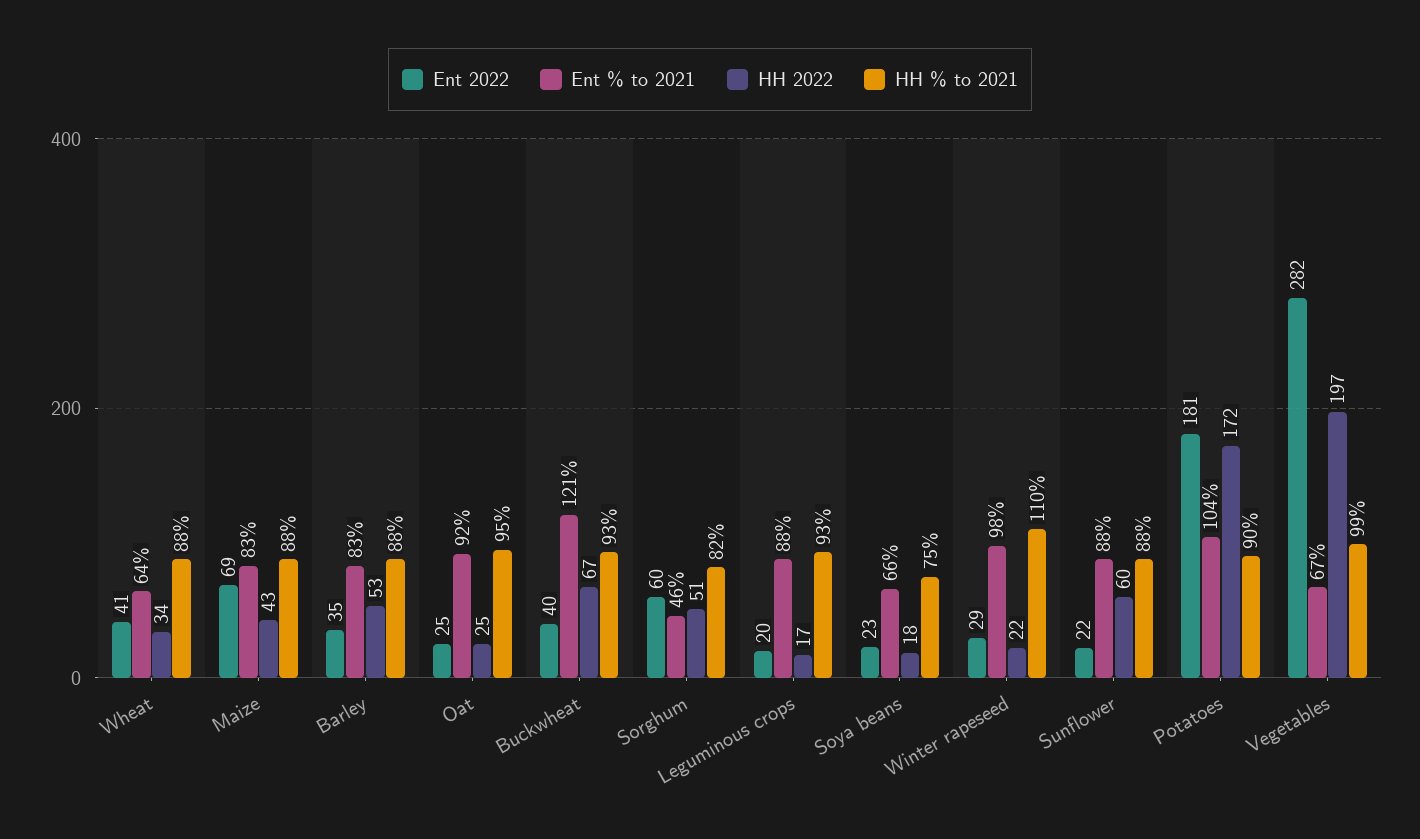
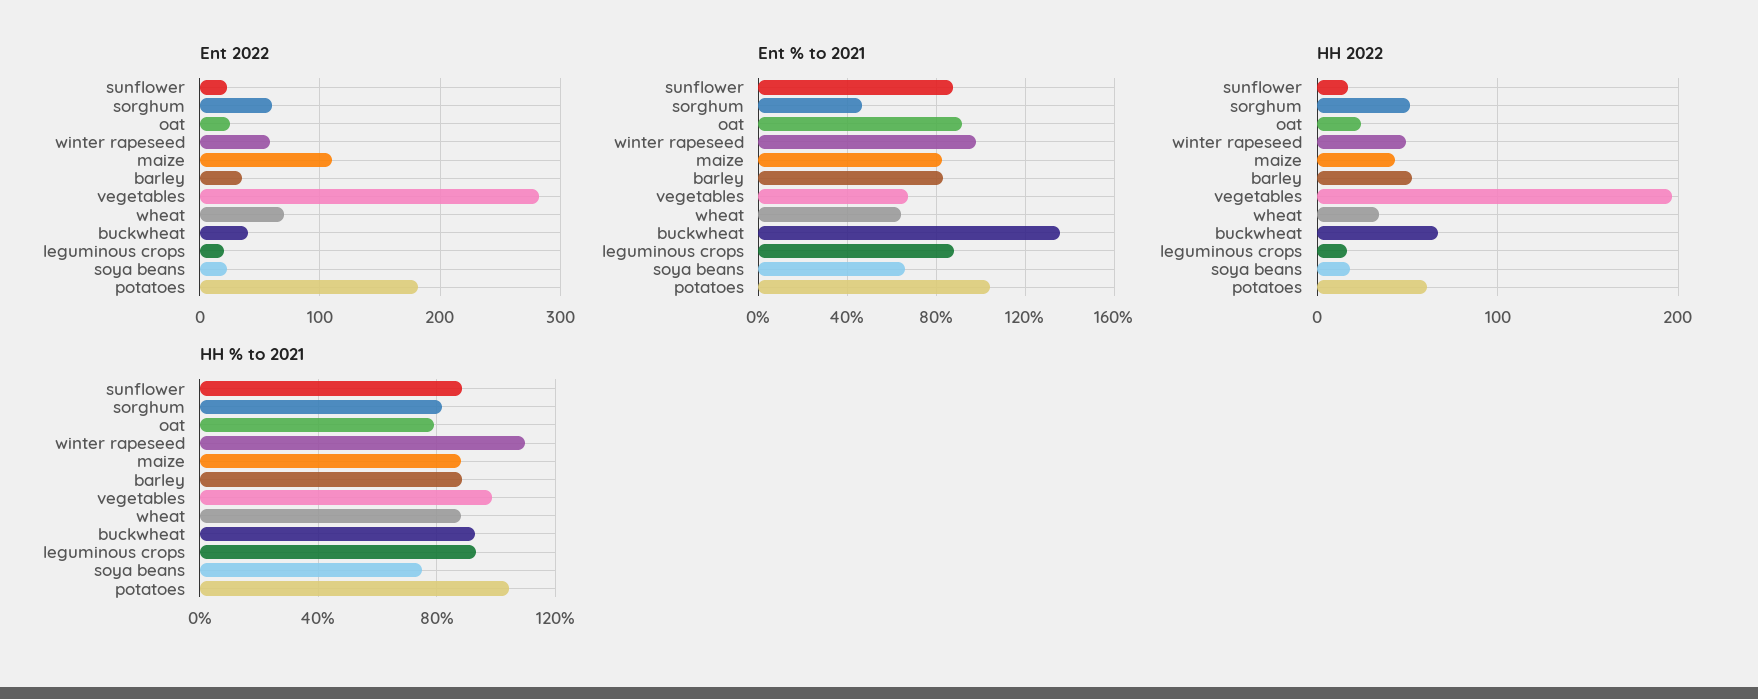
  {
    "Ent 2022": {
-     "Wheat": 41,
+     "Wheat": 70,
-     "Maize": 69,
+     "Maize": 110,
      "Barley": 35,
      "Oat": 25,
      "Buckwheat": 40,
      "Sorghum": 60,
      "Leguminous crops": 20,
      "Soya beans": 23,
-     "Winter rapeseed": 29,
+     "Winter rapeseed": 60,
      "Sunflower": 22,
      "Potatoes": 181,
      "Vegetables": 282
    },
    "Ent % to 2021": {
      "Wheat": 64,
      "Maize": 83,
      "Barley": 83,
      "Oat": 92,
-     "Buckwheat": 121,
+     "Buckwheat": 135,
      "Sorghum": 46,
      "Leguminous crops": 88,
      "Soya beans": 66,
      "Winter rapeseed": 98,
      "Sunflower": 88,
      "Potatoes": 104,
      "Vegetables": 67
    },
    "HH 2022": {
      "Wheat": 34,
      "Maize": 43,
      "Barley": 53,
      "Oat": 25,
      "Buckwheat": 67,
      "Sorghum": 51,
      "Leguminous crops": 17,
      "Soya beans": 18,
-     "Winter rapeseed": 22,
+     "Winter rapeseed": 50,
-     "Sunflower": 60,
+     "Sunflower": 20,
-     "Potatoes": 172,
+     "Potatoes": 60,
      "Vegetables": 197
    },
    "HH % to 2021": {
      "Wheat": 88,
      "Maize": 88,
      "Barley": 88,
-     "Oat": 95,
+     "Oat": 80,
      "Buckwheat": 93,
      "Sorghum": 82,
      "Leguminous crops": 93,
      "Soya beans": 75,
      "Winter rapeseed": 110,
      "Sunflower": 88,
-     "Potatoes": 90,
+     "Potatoes": 105,
      "Vegetables": 99
    }
  }

